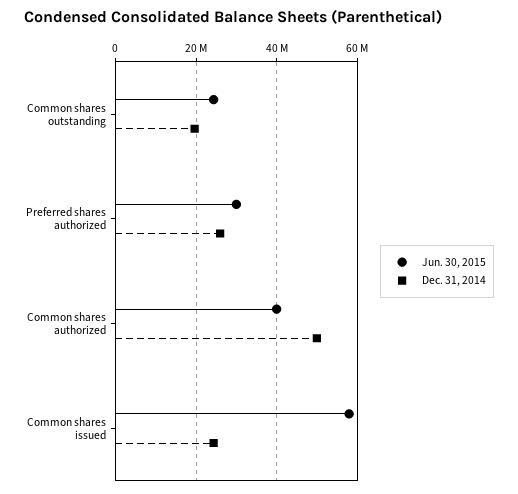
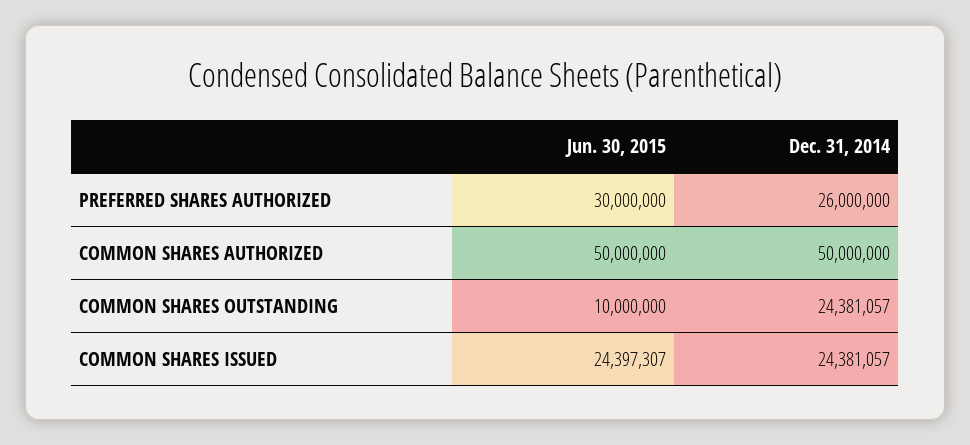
  {
    "Jun. 30, 2015": {
-     "Common shares outstanding": 24000000,
+     "Common shares outstanding": 10000000,
      "Preferred shares authorized": 30000000,
-     "Common shares authorized": 40000000,
+     "Common shares authorized": 50000000,
-     "Common shares issued": 58000000
+     "Common shares issued": 24397307
    },
    "Dec. 31, 2014": {
-     "Common shares outstanding": 20000000,
+     "Common shares outstanding": 24381057,
      "Preferred shares authorized": 26000000,
      "Common shares authorized": 50000000,
      "Common shares issued": 24381057
    }
  }

